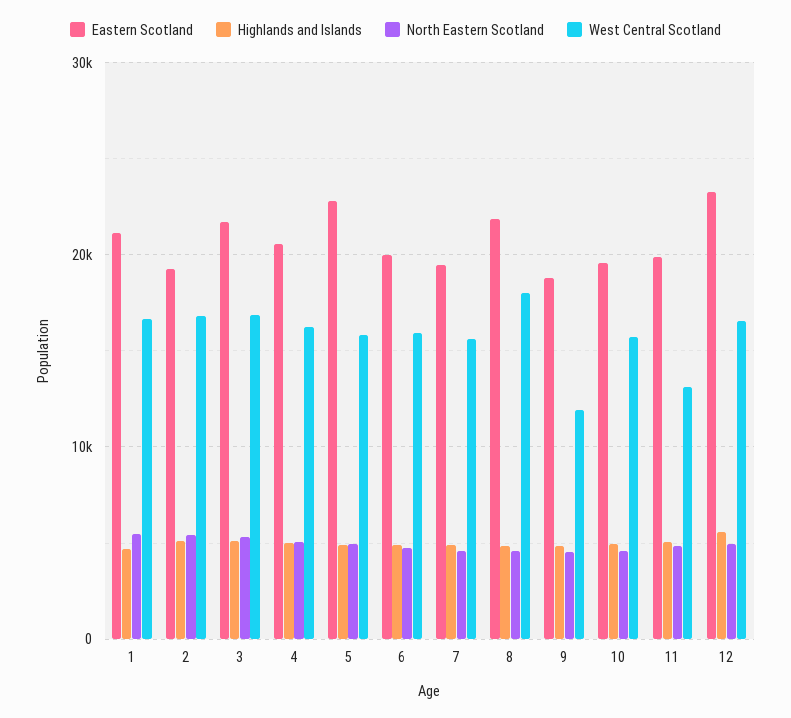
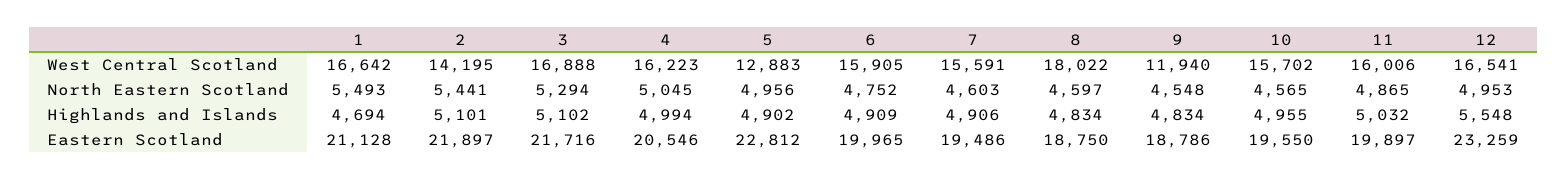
  {
    "Eastern Scotland": {
      "1": 21128,
-     "2": 19000,
+     "2": 21897,
      "3": 21716,
      "4": 20546,
      "5": 22812,
      "6": 19965,
      "7": 19486,
-     "8": 22000,
+     "8": 18750,
      "9": 18786,
      "10": 19550,
      "11": 19897,
      "12": 23259
    },
    "Highlands and Islands": {
      "1": 4694,
      "2": 5101,
      "3": 5102,
      "4": 4994,
      "5": 4902,
      "6": 4909,
      "7": 4906,
      "8": 4834,
      "9": 4834,
      "10": 4955,
      "11": 5032,
      "12": 5548
    },
    "North Eastern Scotland": {
      "1": 5493,
      "2": 5441,
      "3": 5294,
      "4": 5045,
      "5": 4956,
      "6": 4752,
      "7": 4603,
      "8": 4597,
      "9": 4548,
      "10": 4565,
      "11": 4865,
      "12": 4953
    },
    "West Central Scotland": {
      "1": 16642,
-     "2": 17000,
+     "2": 14195,
      "3": 16888,
      "4": 16223,
-     "5": 16000,
+     "5": 12883,
      "6": 15905,
      "7": 15591,
      "8": 18022,
      "9": 11940,
      "10": 15702,
-     "11": 13000,
+     "11": 16006,
      "12": 16541
    }
  }

